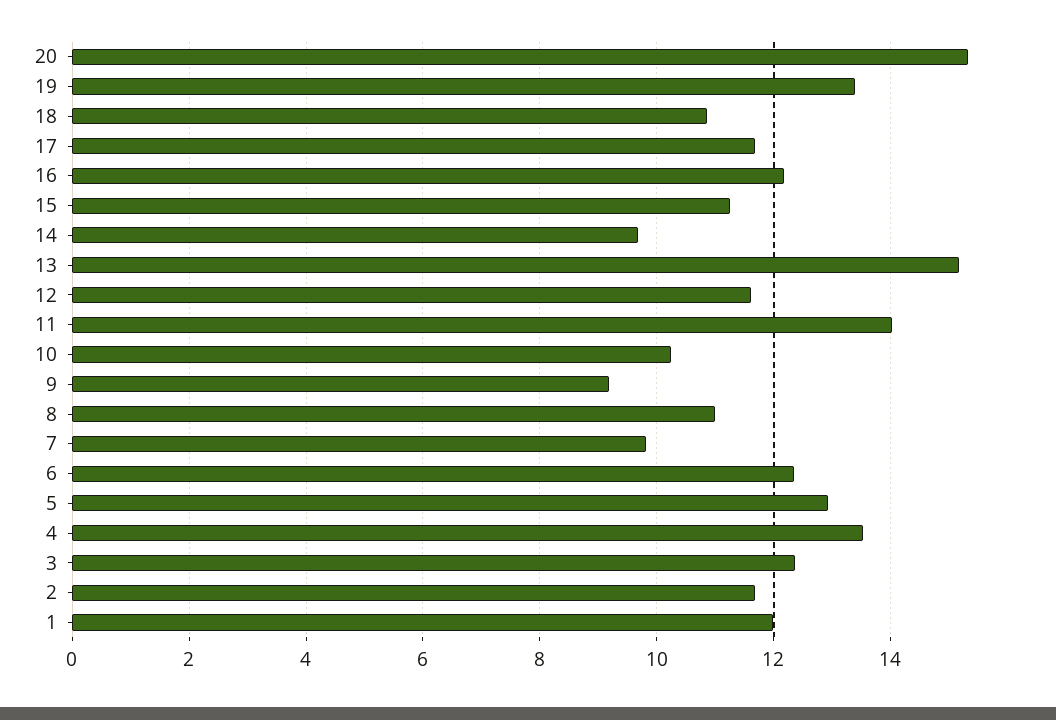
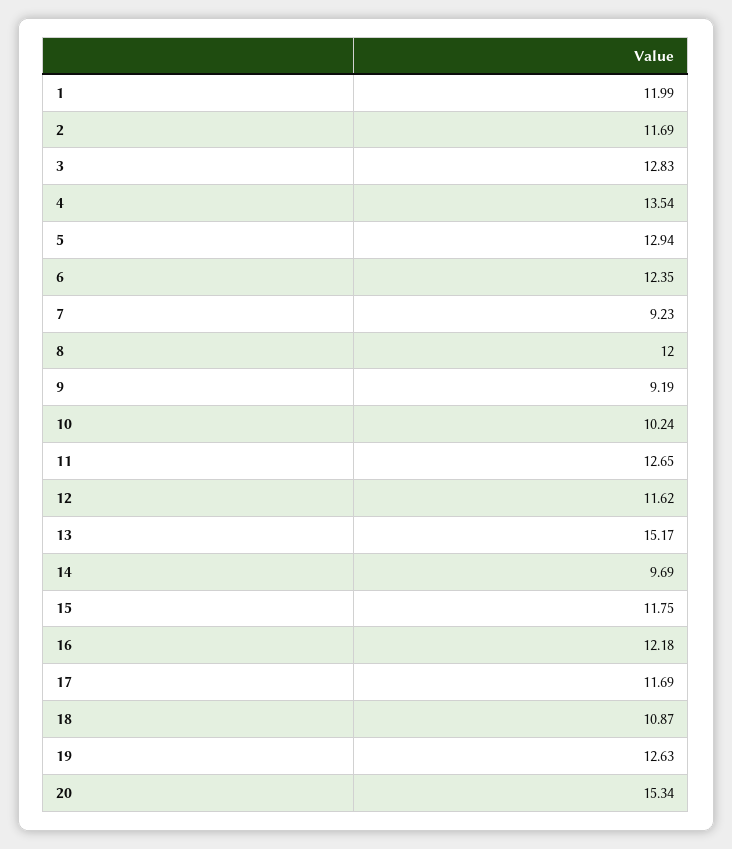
  {
    "20": 15.34,
-   "19": 13.4,
+   "19": 12.63,
    "18": 10.87,
    "17": 11.69,
    "16": 12.18,
-   "15": 11.2,
+   "15": 11.75,
    "14": 9.69,
    "13": 15.17,
    "12": 11.62,
-   "11": 14,
+   "11": 12.65,
    "10": 10.24,
    "9": 9.19,
-   "8": 11,
+   "8": 12,
-   "7": 9.8,
+   "7": 9.23,
    "6": 12.35,
    "5": 12.94,
    "4": 13.54,
-   "3": 12.4,
+   "3": 12.83,
    "2": 11.69,
    "1": 11.99
  }

